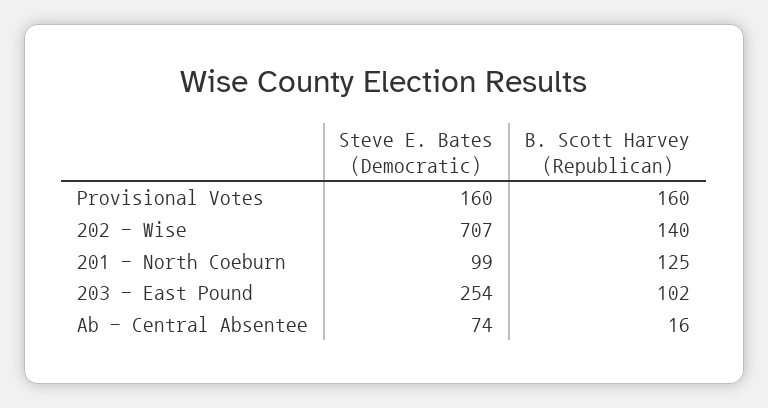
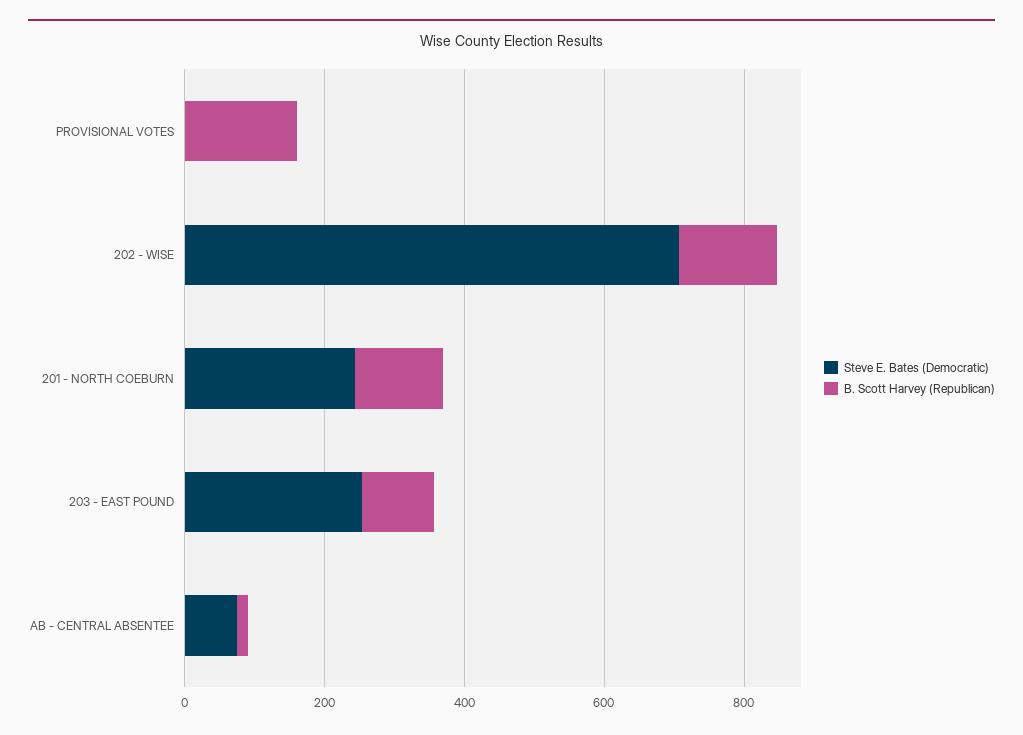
  {
    "Steve E. Bates (Democratic)": {
-     "Provisional Votes": 160,
+     "Provisional Votes": 0,
      "202 - Wise": 707,
-     "201 - North Coeburn": 99,
+     "201 - North Coeburn": 250,
      "203 - East Pound": 254,
      "Ab - Central Absentee": 74
    },
    "B. Scott Harvey (Republican)": {
      "Provisional Votes": 160,
      "202 - Wise": 140,
      "201 - North Coeburn": 125,
      "203 - East Pound": 102,
      "Ab - Central Absentee": 16
    }
  }

